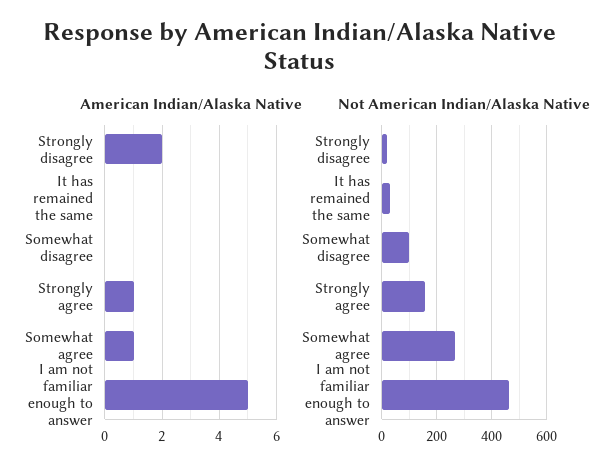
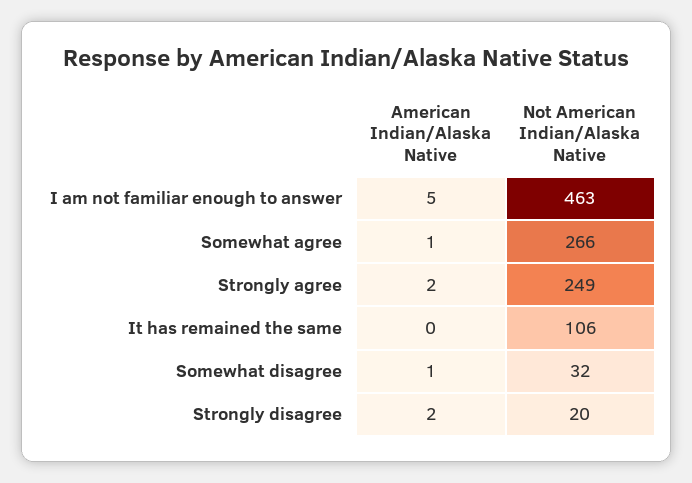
  {
    "American Indian/Alaska Native": {
      "Strongly disagree": 2,
      "It has remained the same": 0,
-     "Somewhat disagree": 0,
+     "Somewhat disagree": 1,
-     "Strongly agree": 1,
+     "Strongly agree": 2,
      "Somewhat agree": 1,
      "I am not familiar enough to answer": 5
    },
    "Not American Indian/Alaska Native": {
      "Strongly disagree": 20,
-     "It has remained the same": 25,
+     "It has remained the same": 106,
-     "Somewhat disagree": 100,
+     "Somewhat disagree": 32,
-     "Strongly agree": 150,
+     "Strongly agree": 249,
      "Somewhat agree": 266,
      "I am not familiar enough to answer": 463
    }
  }

